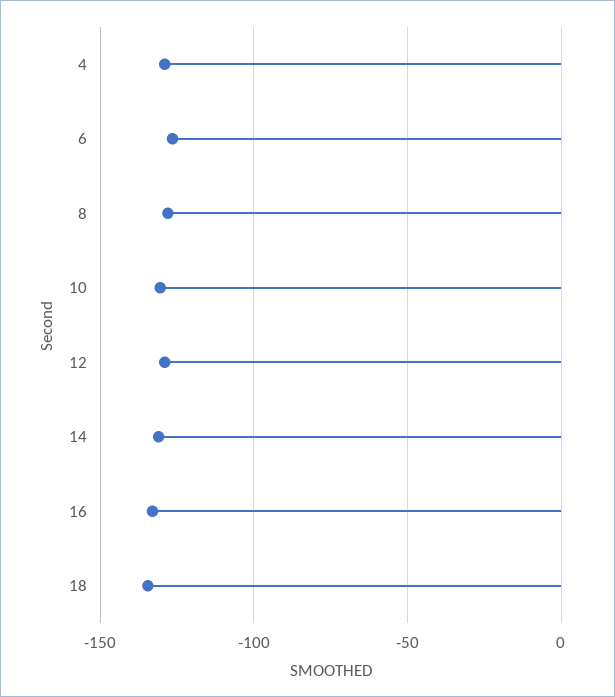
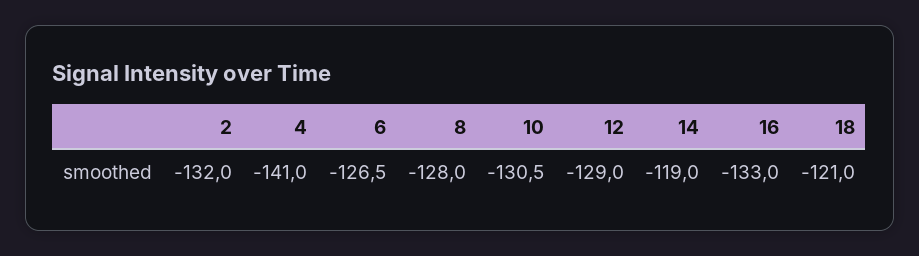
  {
-   "4": -130,
+   "4": -141,
    "6": -126.5,
    "8": -128,
    "10": -130.5,
    "12": -129,
-   "14": -130,
+   "14": -119,
    "16": -133,
-   "18": -135
+   "18": -121,
+   "2": -132
  }

